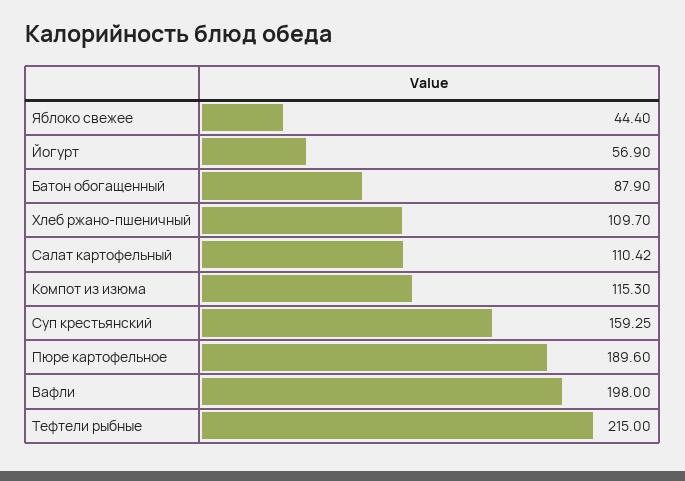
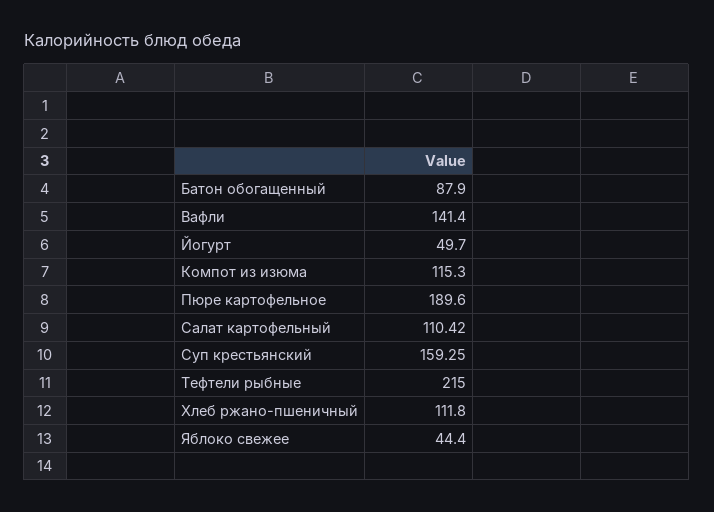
  {
    "Яблоко свежее": 44.4,
-   "Йогурт": 56.9,
+   "Йогурт": 49.7,
    "Батон обогащенный": 87.9,
-   "Хлеб ржано-пшеничный": 109.7,
+   "Хлеб ржано-пшеничный": 111.8,
    "Салат картофельный": 110.42,
    "Компот из изюма": 115.3,
    "Суп крестьянский": 159.25,
    "Пюре картофельное": 189.6,
-   "Вафли": 198,
+   "Вафли": 141.4,
    "Тефтели рыбные": 215
  }

